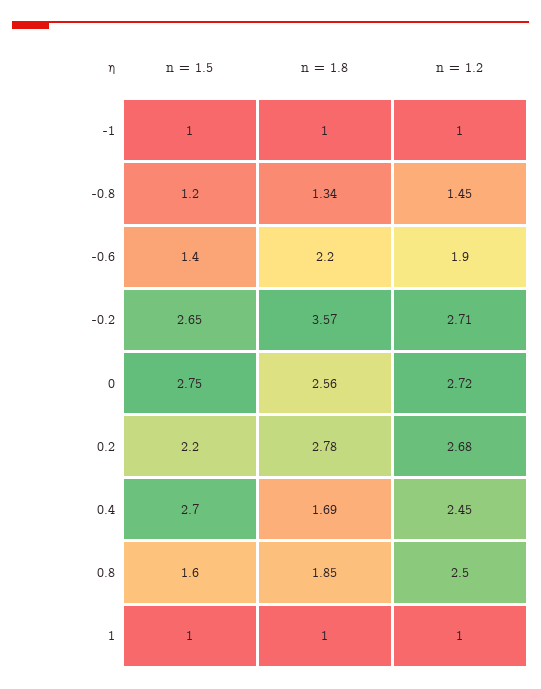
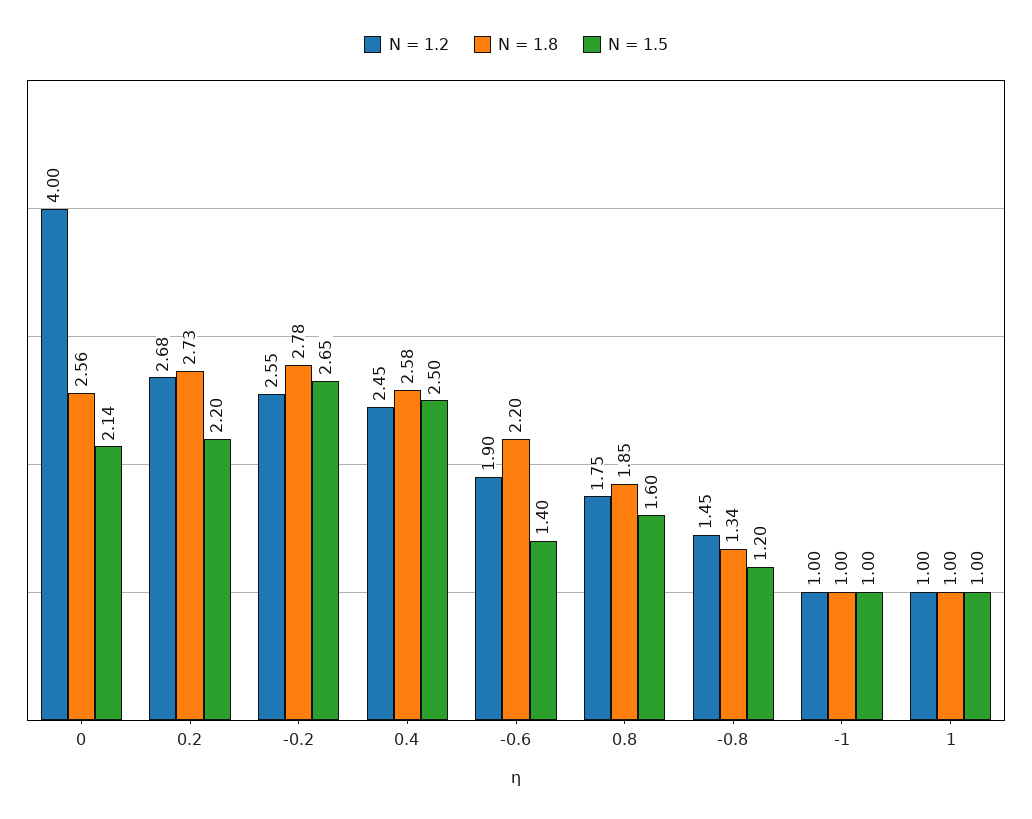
  {
    "n = 1.5": {
      "-1": 1,
      "-0.8": 1.2,
      "-0.6": 1.4,
      "-0.2": 2.65,
-     "0": 2.75,
+     "0": 2.14,
      "0.2": 2.2,
-     "0.4": 2.7,
+     "0.4": 2.5,
      "0.8": 1.6,
      "1": 1
    },
    "n = 1.8": {
      "-1": 1,
      "-0.8": 1.34,
      "-0.6": 2.2,
-     "-0.2": 3.57,
+     "-0.2": 2.78,
      "0": 2.56,
-     "0.2": 2.78,
+     "0.2": 2.73,
-     "0.4": 1.69,
+     "0.4": 2.58,
      "0.8": 1.85,
      "1": 1
    },
    "n = 1.2": {
      "-1": 1,
      "-0.8": 1.45,
      "-0.6": 1.9,
-     "-0.2": 2.71,
+     "-0.2": 2.55,
-     "0": 2.72,
+     "0": 4,
      "0.2": 2.68,
      "0.4": 2.45,
-     "0.8": 2.5,
+     "0.8": 1.75,
      "1": 1
    }
  }

